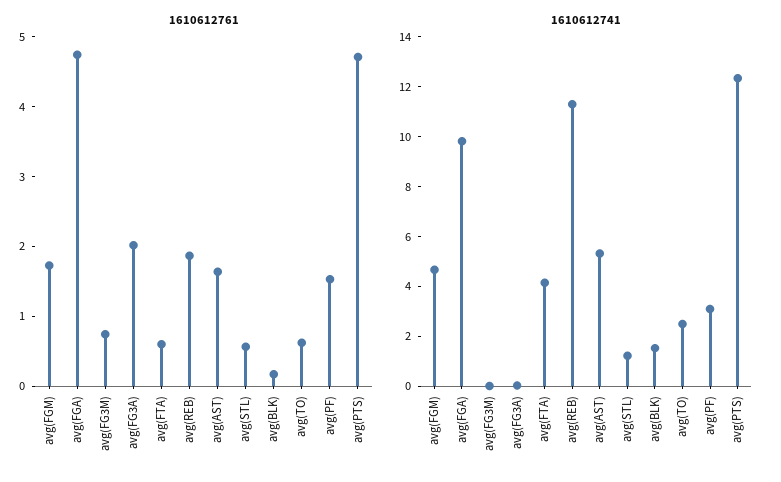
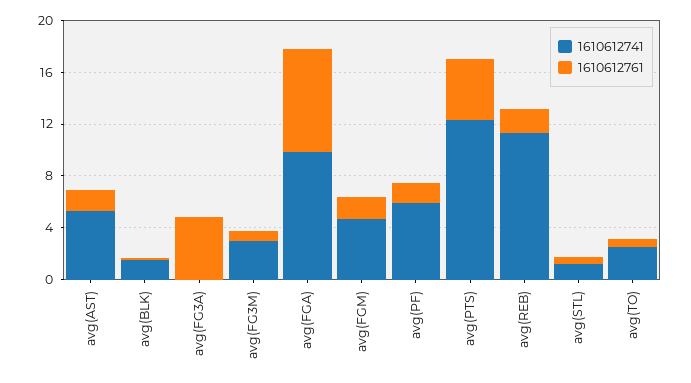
  {
    "1610612761": {
      "avg(FGM)": 1.8,
-     "avg(FGA)": 4.8,
+     "avg(FGA)": 8,
      "avg(FG3M)": 0.8,
-     "avg(FG3A)": 2,
+     "avg(FG3A)": 5,
-     "avg(FTA)": 0.6,
      "avg(REB)": 1.8,
      "avg(AST)": 1.6,
      "avg(STL)": 0.6,
      "avg(BLK)": 0.2,
      "avg(TO)": 0.6,
      "avg(PF)": 1.6,
      "avg(PTS)": 4.8
    },
    "1610612741": {
      "avg(FGM)": 4.5,
      "avg(FGA)": 10,
-     "avg(FG3M)": 0,
+     "avg(FG3M)": 3,
      "avg(FG3A)": 0,
-     "avg(FTA)": 4,
      "avg(REB)": 11.5,
      "avg(AST)": 5.5,
      "avg(STL)": 1,
      "avg(BLK)": 1.5,
      "avg(TO)": 2.5,
-     "avg(PF)": 3,
+     "avg(PF)": 6,
      "avg(PTS)": 12.5
    }
  }

